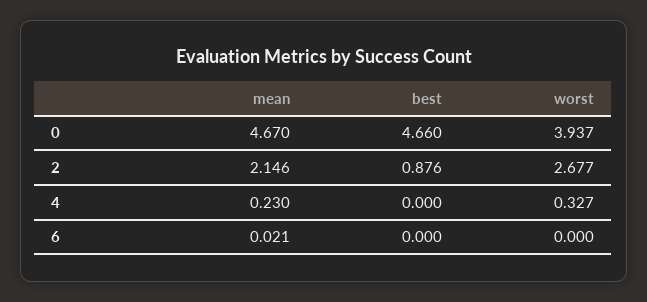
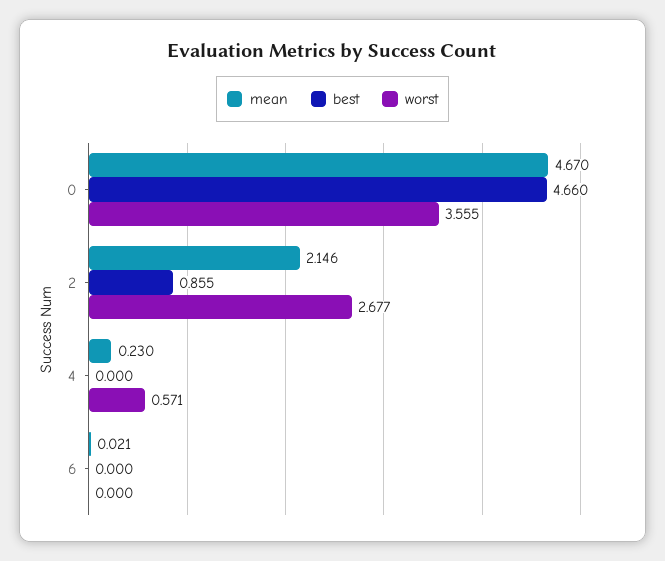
  {
    "mean": {
      "0": 4.67,
      "2": 2.146,
      "4": 0.23,
      "6": 0.021
    },
    "best": {
      "0": 4.66,
-     "2": 0.876,
+     "2": 0.855,
      "4": 0,
      "6": 0
    },
    "worst": {
-     "0": 3.937,
+     "0": 3.555,
      "2": 2.677,
-     "4": 0.327,
+     "4": 0.571,
      "6": 0
    }
  }

